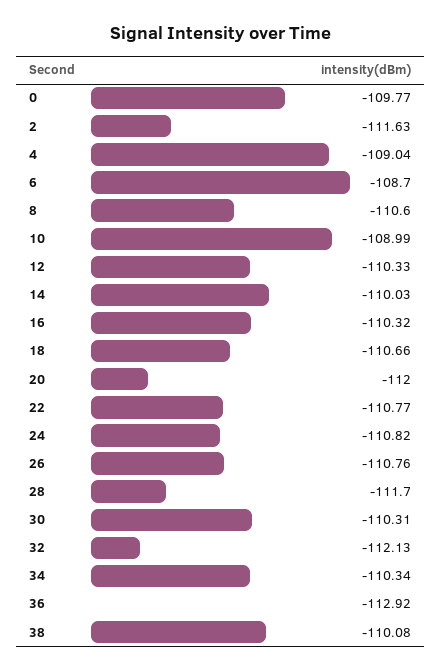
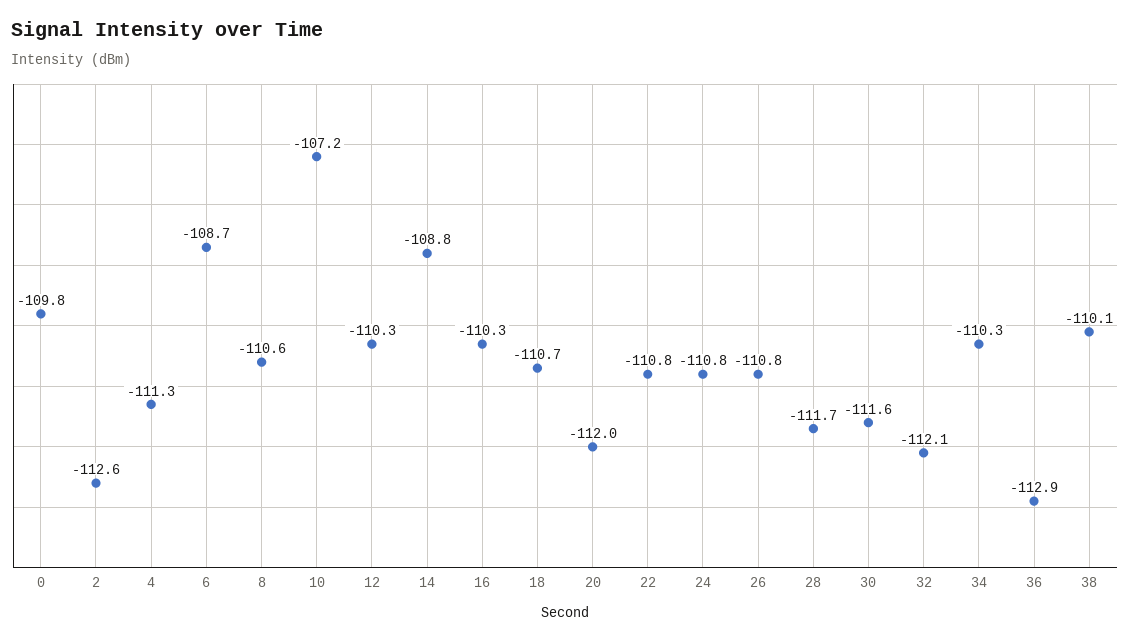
  {
    "0": -109.77,
-   "2": -111.63,
+   "2": -112.6,
-   "4": -109.04,
+   "4": -111.3,
    "6": -108.7,
    "8": -110.6,
-   "10": -108.99,
+   "10": -107.2,
    "12": -110.33,
-   "14": -110.03,
+   "14": -108.8,
    "16": -110.32,
    "18": -110.66,
    "20": -112,
    "22": -110.77,
    "24": -110.82,
    "26": -110.76,
    "28": -111.7,
-   "30": -110.31,
+   "30": -111.6,
    "32": -112.13,
    "34": -110.34,
    "36": -112.92,
    "38": -110.08
  }

